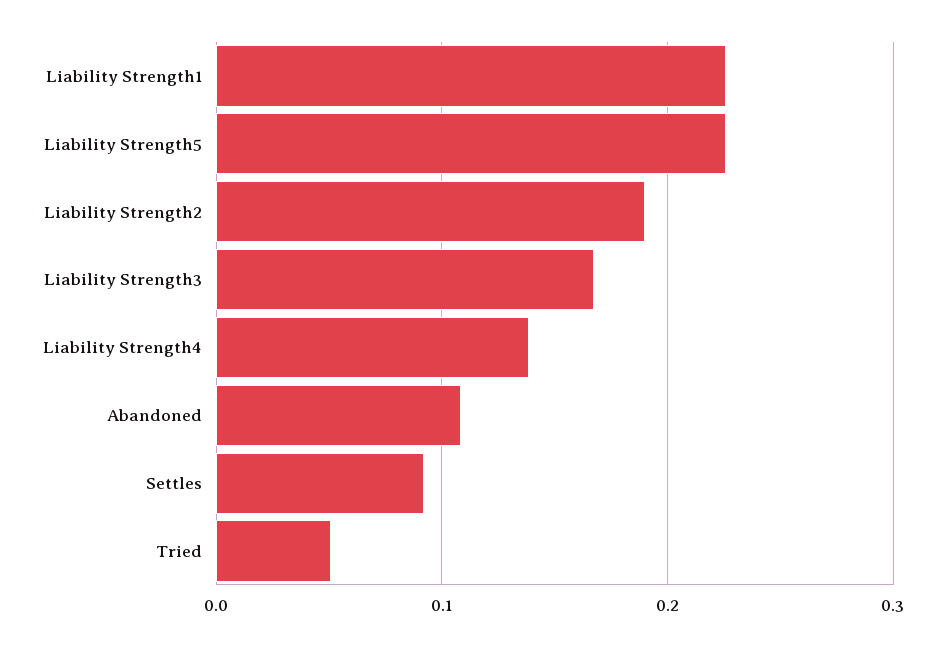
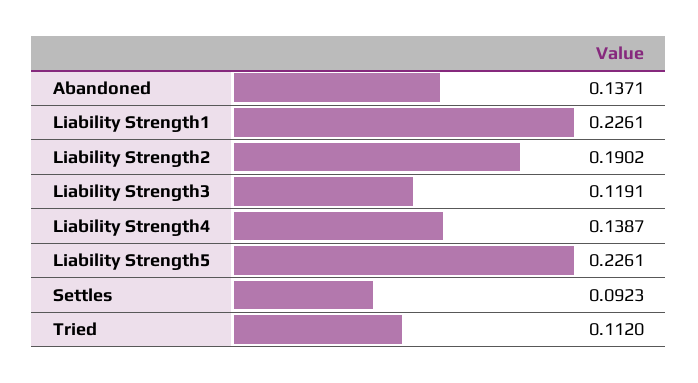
  {
    "Liability Strength1": 0.2261,
    "Liability Strength5": 0.2261,
    "Liability Strength2": 0.1902,
-   "Liability Strength3": 0.17,
+   "Liability Strength3": 0.1191,
    "Liability Strength4": 0.1387,
-   "Abandoned": 0.11,
+   "Abandoned": 0.1371,
    "Settles": 0.0923,
-   "Tried": 0.05
+   "Tried": 0.112
  }

